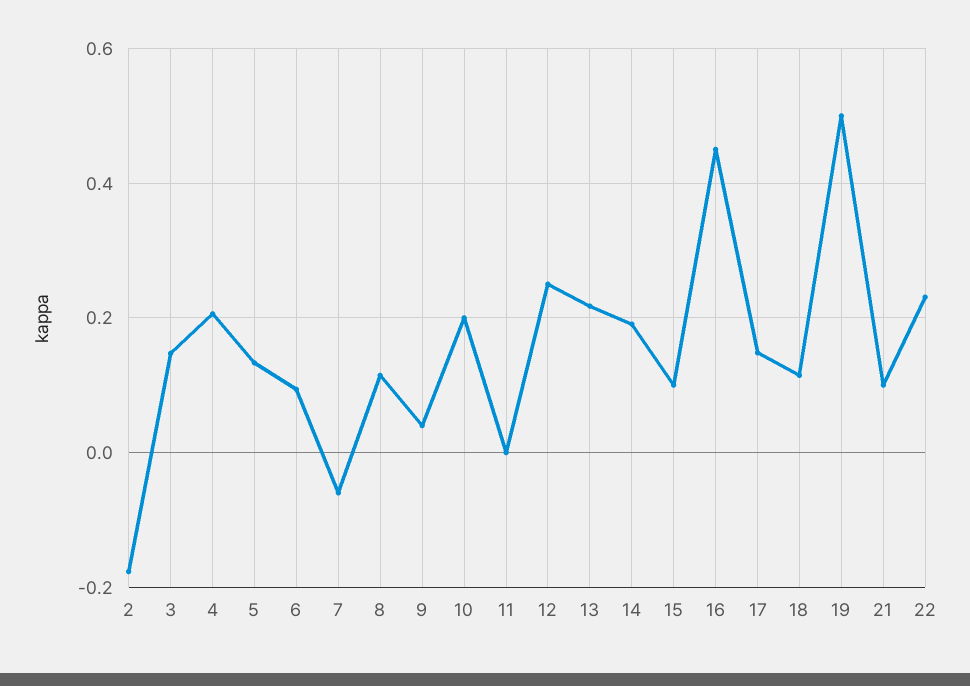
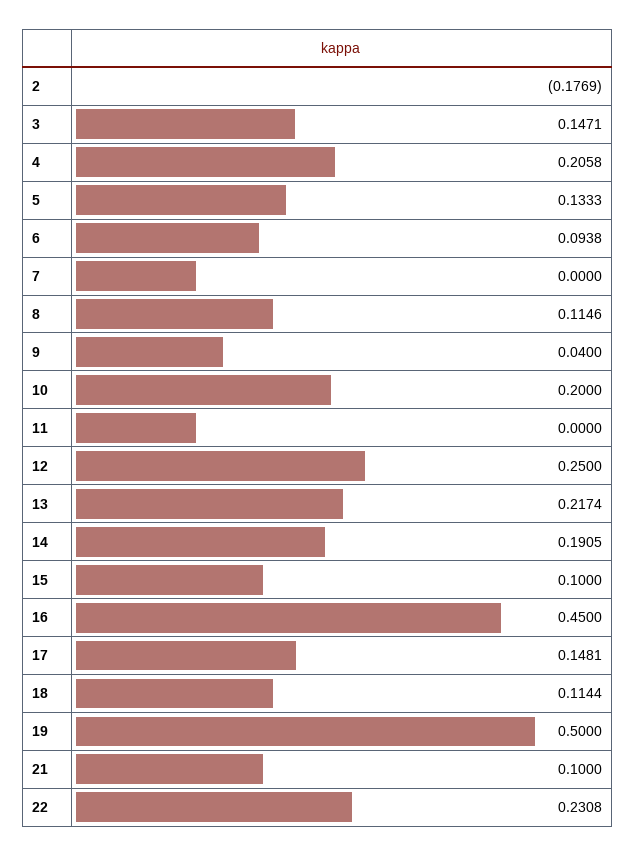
  {
    "2": -0.1769,
    "3": 0.1471,
    "4": 0.2058,
    "5": 0.1333,
    "6": 0.0938,
-   "7": -0.06,
+   "7": 0,
    "8": 0.1146,
    "9": 0.04,
    "10": 0.2,
    "11": 0,
    "12": 0.25,
    "13": 0.2174,
    "14": 0.1905,
    "15": 0.1,
    "16": 0.45,
    "17": 0.1481,
    "18": 0.1144,
    "19": 0.5,
    "21": 0.1,
    "22": 0.2308
  }

